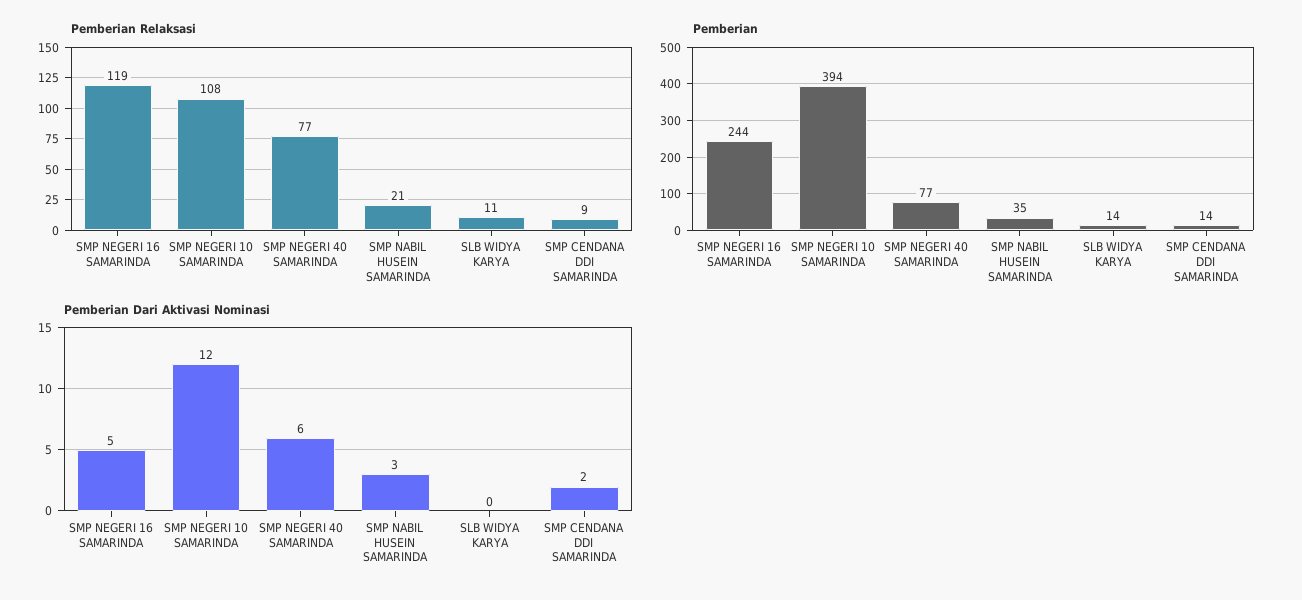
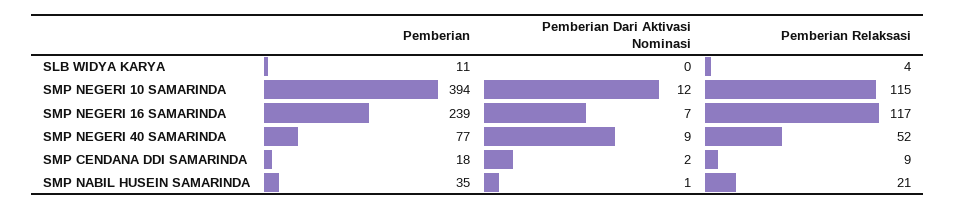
  {
    "Pemberian Relaksasi": {
-     "SMP NEGERI 16 SAMARINDA": 119,
+     "SMP NEGERI 16 SAMARINDA": 117,
-     "SMP NEGERI 10 SAMARINDA": 108,
+     "SMP NEGERI 10 SAMARINDA": 115,
-     "SMP NEGERI 40 SAMARINDA": 77,
+     "SMP NEGERI 40 SAMARINDA": 52,
      "SMP NABIL HUSEIN SAMARINDA": 21,
-     "SLB WIDYA KARYA": 11,
+     "SLB WIDYA KARYA": 4,
      "SMP CENDANA DDI SAMARINDA": 9
    },
    "Pemberian": {
-     "SMP NEGERI 16 SAMARINDA": 244,
+     "SMP NEGERI 16 SAMARINDA": 239,
      "SMP NEGERI 10 SAMARINDA": 394,
      "SMP NEGERI 40 SAMARINDA": 77,
      "SMP NABIL HUSEIN SAMARINDA": 35,
-     "SLB WIDYA KARYA": 14,
+     "SLB WIDYA KARYA": 11,
-     "SMP CENDANA DDI SAMARINDA": 14
+     "SMP CENDANA DDI SAMARINDA": 18
    },
    "Pemberian Dari Aktivasi Nominasi": {
-     "SMP NEGERI 16 SAMARINDA": 5,
+     "SMP NEGERI 16 SAMARINDA": 7,
      "SMP NEGERI 10 SAMARINDA": 12,
-     "SMP NEGERI 40 SAMARINDA": 6,
+     "SMP NEGERI 40 SAMARINDA": 9,
-     "SMP NABIL HUSEIN SAMARINDA": 3,
+     "SMP NABIL HUSEIN SAMARINDA": 1,
      "SLB WIDYA KARYA": 0,
      "SMP CENDANA DDI SAMARINDA": 2
    }
  }

